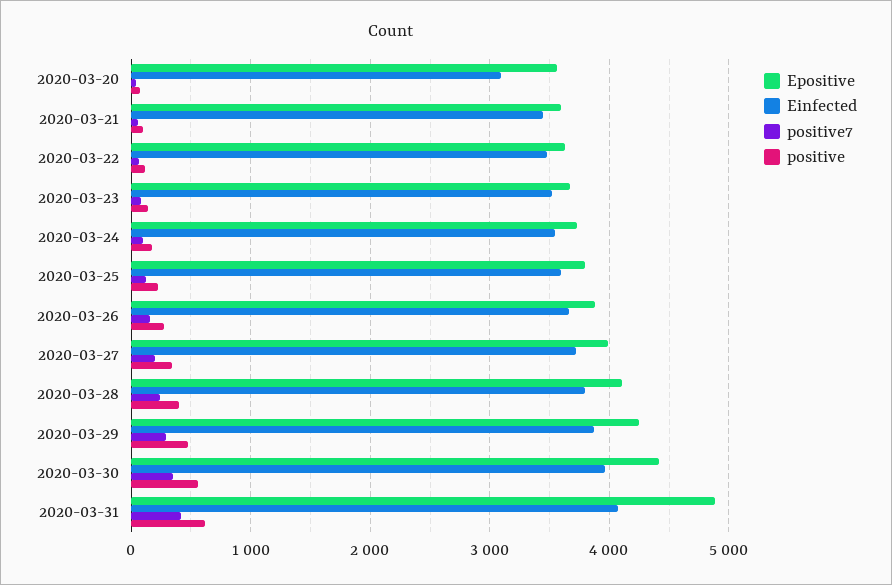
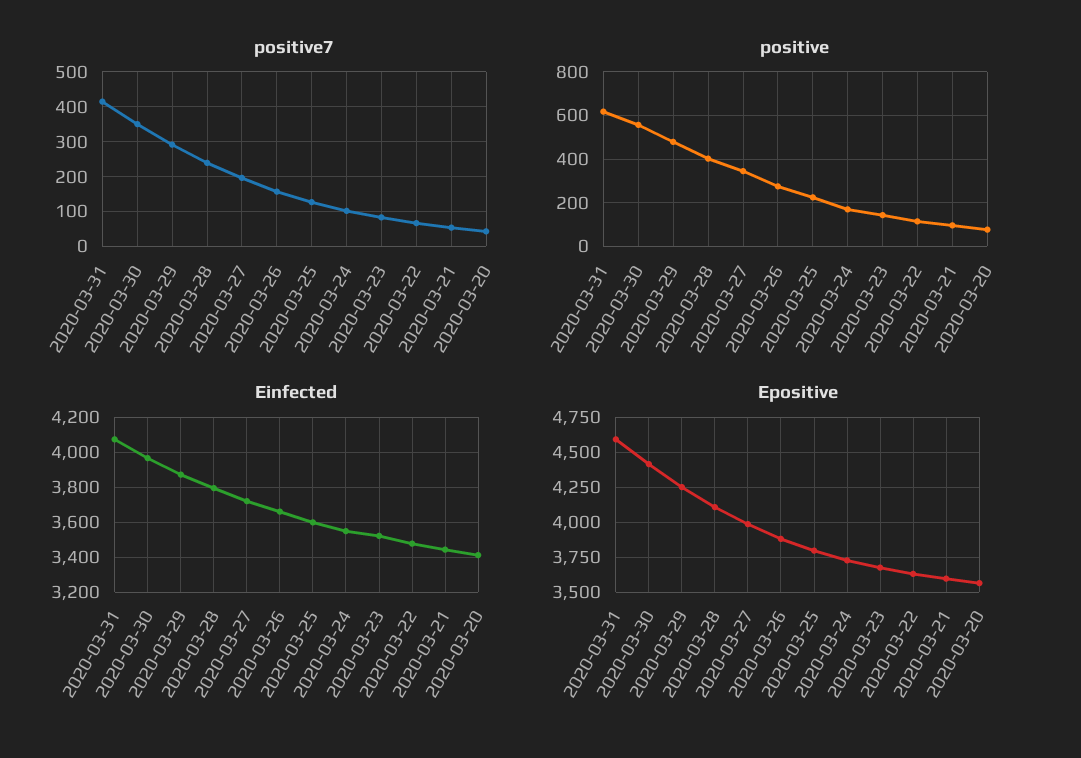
  {
    "Epositive": {
      "2020-03-20": 3550,
      "2020-03-21": 3600,
      "2020-03-22": 3650,
      "2020-03-23": 3700,
      "2020-03-24": 3750,
      "2020-03-25": 3800,
      "2020-03-26": 3900,
      "2020-03-27": 4000,
      "2020-03-28": 4100,
      "2020-03-29": 4250,
      "2020-03-30": 4400,
-     "2020-03-31": 4900
+     "2020-03-31": 4600
    },
    "Einfected": {
-     "2020-03-20": 3100,
+     "2020-03-20": 3400,
      "2020-03-21": 3450,
      "2020-03-22": 3500,
      "2020-03-23": 3500,
      "2020-03-24": 3550,
      "2020-03-25": 3600,
      "2020-03-26": 3650,
      "2020-03-27": 3700,
      "2020-03-28": 3800,
      "2020-03-29": 3850,
      "2020-03-30": 3950,
      "2020-03-31": 4050
    },
    "positive7": {
      "2020-03-20": 40,
      "2020-03-21": 60,
      "2020-03-22": 60,
      "2020-03-23": 80,
      "2020-03-24": 100,
      "2020-03-25": 120,
      "2020-03-26": 160,
      "2020-03-27": 200,
      "2020-03-28": 240,
      "2020-03-29": 300,
      "2020-03-30": 360,
      "2020-03-31": 420
    },
    "positive": {
      "2020-03-20": 100,
      "2020-03-21": 100,
      "2020-03-22": 100,
      "2020-03-23": 150,
      "2020-03-24": 150,
      "2020-03-25": 250,
      "2020-03-26": 300,
      "2020-03-27": 350,
      "2020-03-28": 400,
      "2020-03-29": 500,
      "2020-03-30": 550,
      "2020-03-31": 600
    }
  }

